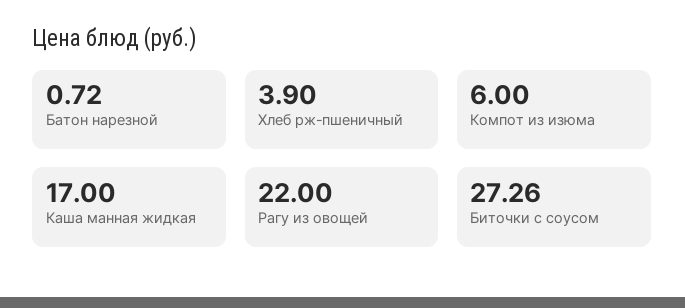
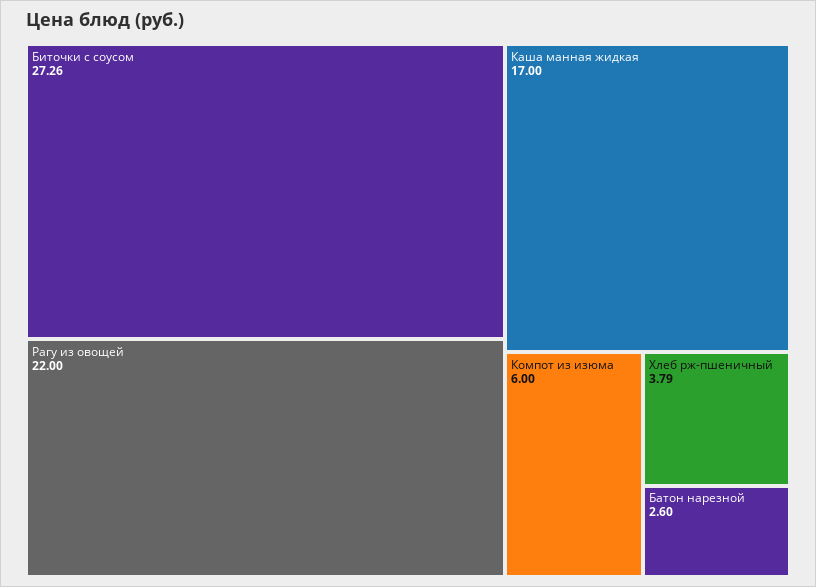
  {
-   "Батон нарезной": 0.72,
+   "Батон нарезной": 2.6,
-   "Хлеб рж-пшеничный": 3.9,
+   "Хлеб рж-пшеничный": 3.79,
    "Компот из изюма": 6,
    "Каша манная жидкая": 17,
    "Рагу из овощей": 22,
    "Биточки с соусом": 27.26
  }

